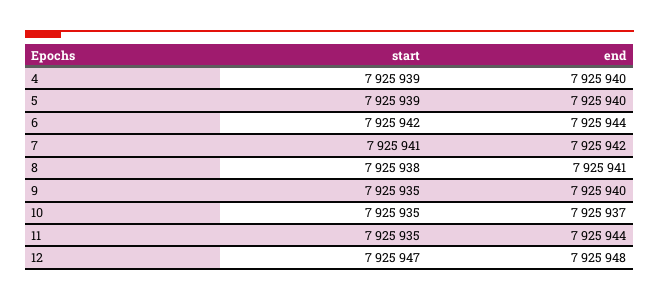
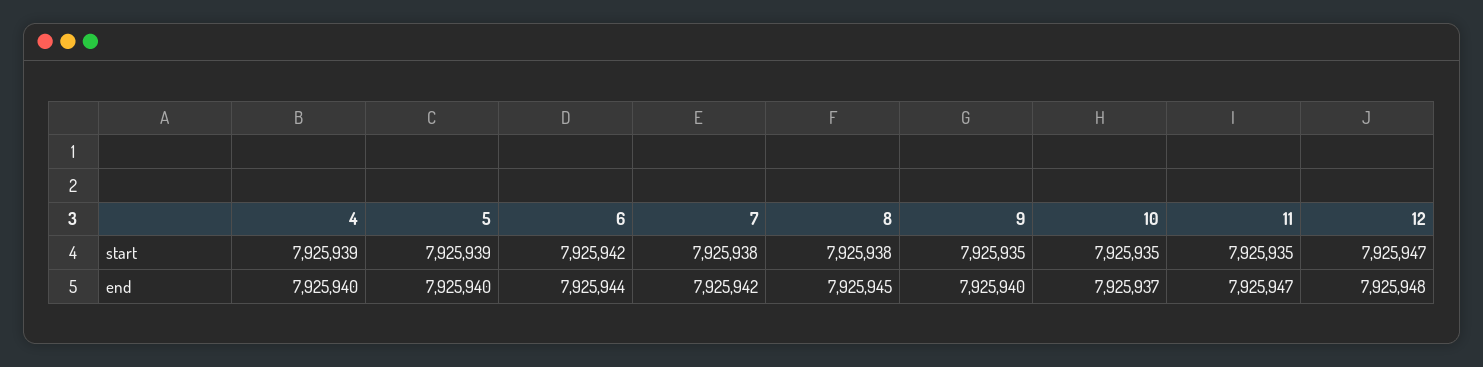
  {
    "start": {
      "4": 7925939,
      "5": 7925939,
      "6": 7925942,
-     "7": 7925941,
+     "7": 7925938,
      "8": 7925938,
      "9": 7925935,
      "10": 7925935,
      "11": 7925935,
      "12": 7925947
    },
    "end": {
      "4": 7925940,
      "5": 7925940,
      "6": 7925944,
      "7": 7925942,
-     "8": 7925941,
+     "8": 7925945,
      "9": 7925940,
      "10": 7925937,
-     "11": 7925944,
+     "11": 7925947,
      "12": 7925948
    }
  }

